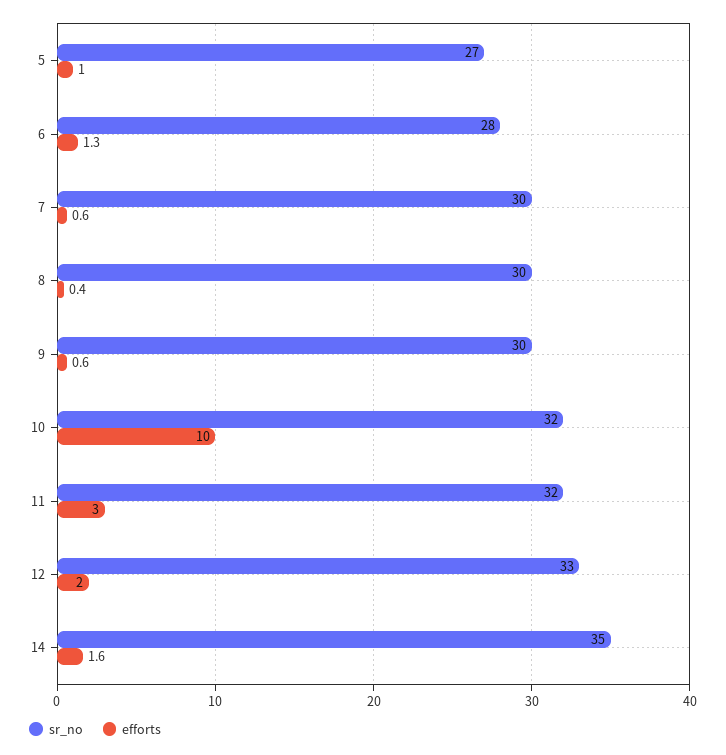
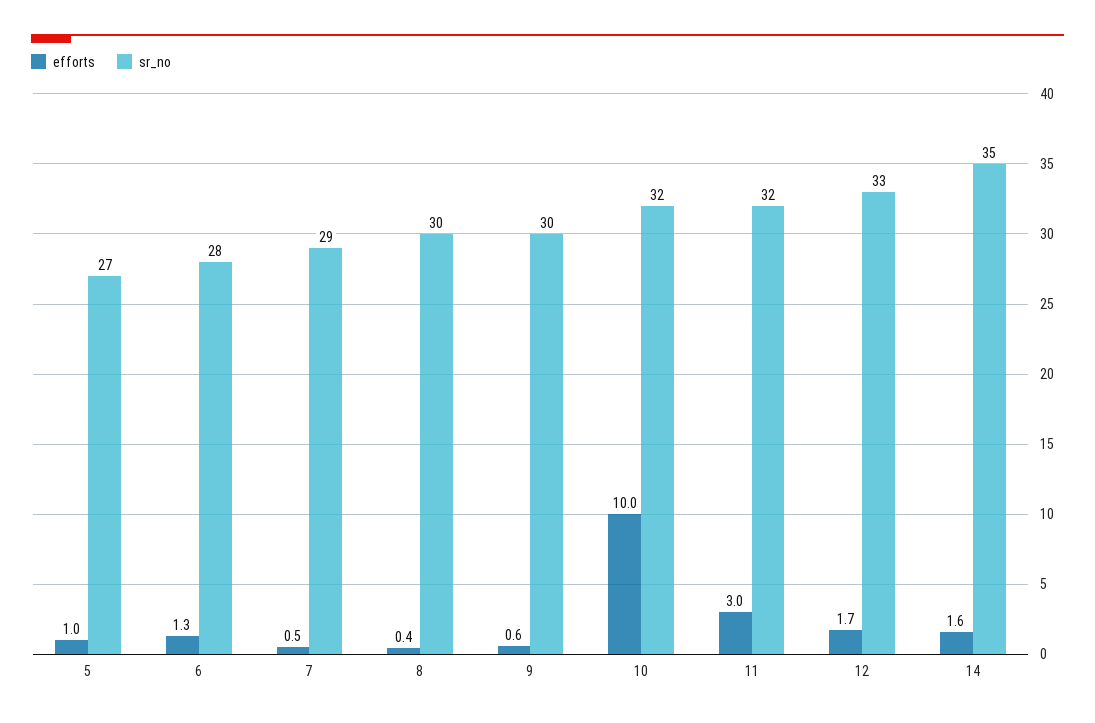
  {
    "sr_no": {
      "5": 27,
      "6": 28,
-     "7": 30,
+     "7": 29,
      "8": 30,
      "9": 30,
      "10": 32,
      "11": 32,
      "12": 33,
      "14": 35
    },
    "efforts": {
      "5": 1,
      "6": 1.3,
-     "7": 0.6,
+     "7": 0.5,
      "8": 0.4,
      "9": 0.6,
      "10": 10,
      "11": 3,
-     "12": 2,
+     "12": 1.7,
      "14": 1.6
    }
  }

